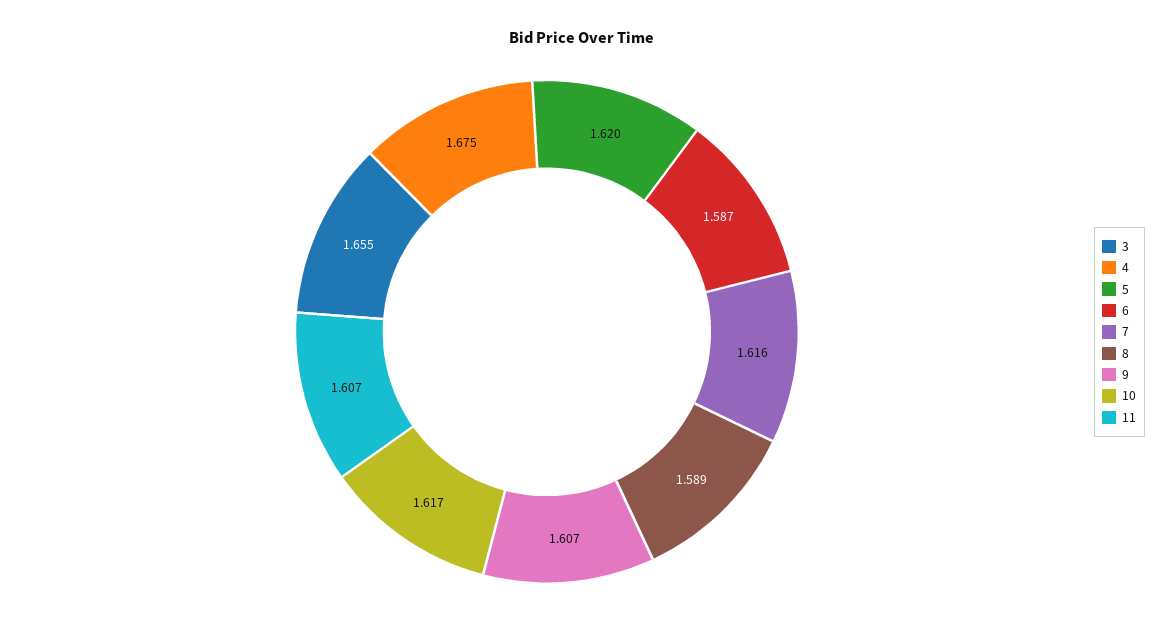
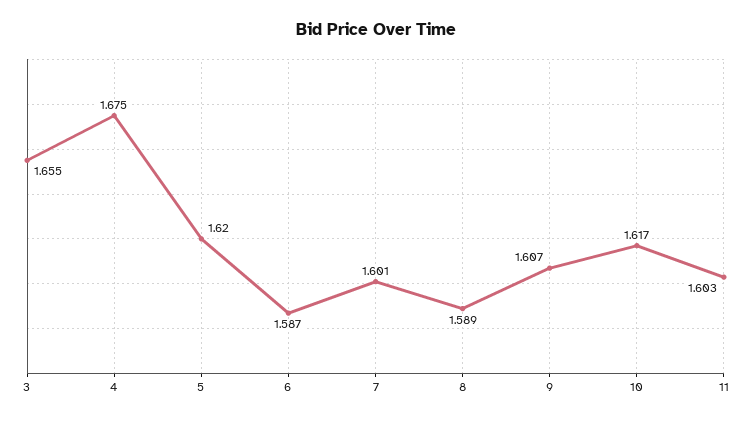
  {
    "3": 1.655,
    "4": 1.675,
    "5": 1.62,
    "6": 1.587,
-   "7": 1.616,
+   "7": 1.601,
    "8": 1.589,
    "9": 1.607,
    "10": 1.617,
-   "11": 1.607
+   "11": 1.603
  }

